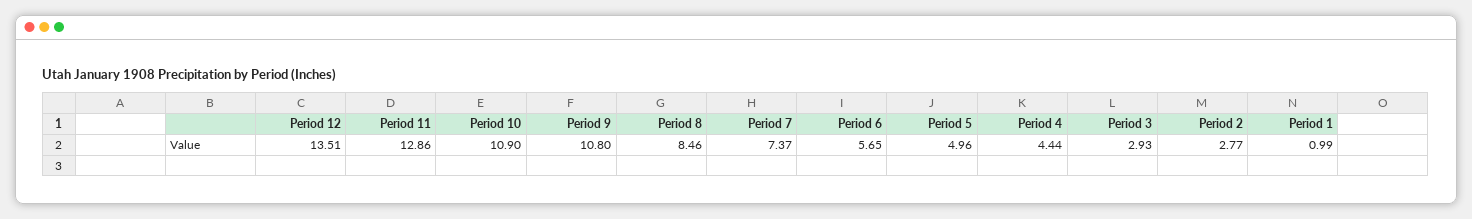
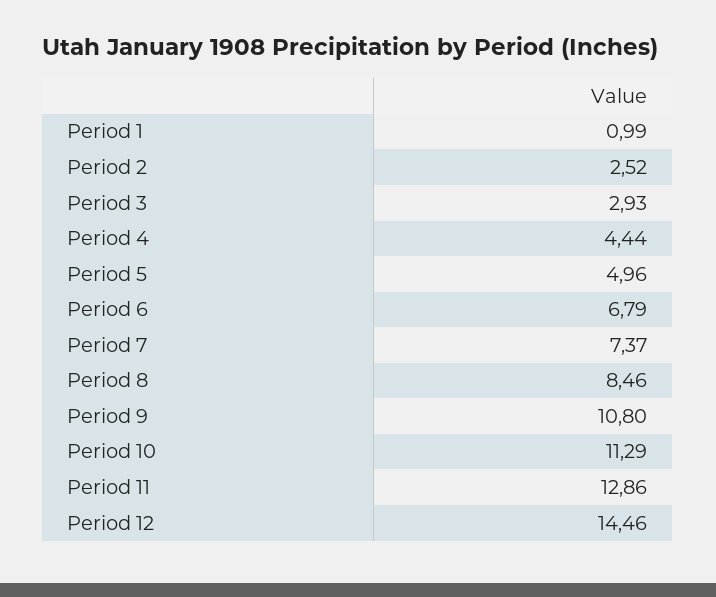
  {
-   "Period 12": 13.51,
+   "Period 12": 14.46,
    "Period 11": 12.86,
-   "Period 10": 10.9,
+   "Period 10": 11.29,
    "Period 9": 10.8,
    "Period 8": 8.46,
    "Period 7": 7.37,
-   "Period 6": 5.65,
+   "Period 6": 6.79,
    "Period 5": 4.96,
    "Period 4": 4.44,
    "Period 3": 2.93,
-   "Period 2": 2.77,
+   "Period 2": 2.52,
    "Period 1": 0.99
  }

